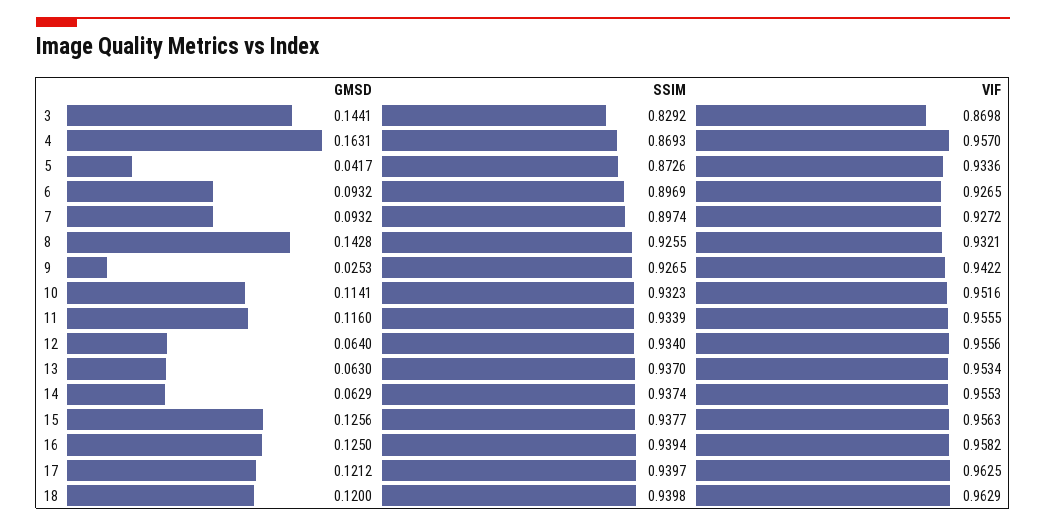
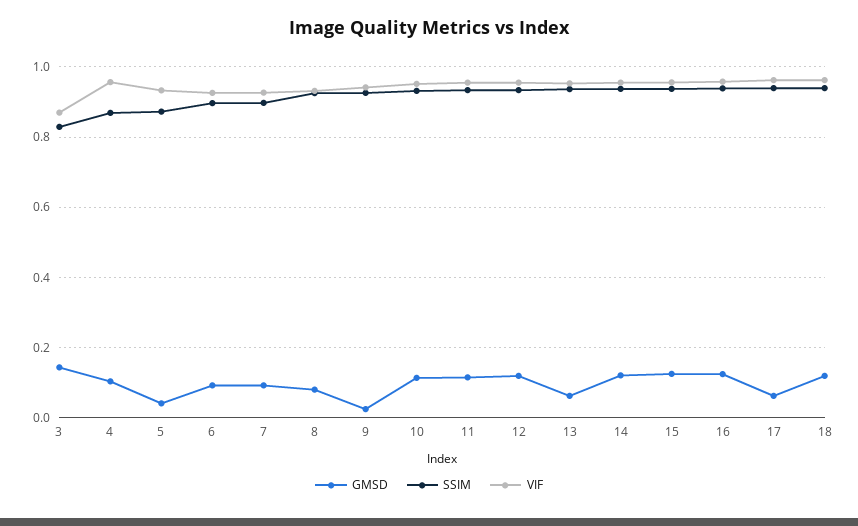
  {
    "GMSD": {
      "3": 0.1441,
-     "4": 0.1631,
+     "4": 0.1,
      "5": 0.0417,
      "6": 0.0932,
      "7": 0.0932,
-     "8": 0.1428,
+     "8": 0.08,
      "9": 0.0253,
      "10": 0.1141,
      "11": 0.116,
-     "12": 0.064,
+     "12": 0.12,
      "13": 0.063,
-     "14": 0.0629,
+     "14": 0.12,
      "15": 0.1256,
      "16": 0.125,
-     "17": 0.1212,
+     "17": 0.06,
      "18": 0.12
    },
    "SSIM": {
      "3": 0.8292,
      "4": 0.8693,
      "5": 0.8726,
      "6": 0.8969,
      "7": 0.8974,
      "8": 0.9255,
      "9": 0.9265,
      "10": 0.9323,
      "11": 0.9339,
      "12": 0.934,
      "13": 0.937,
      "14": 0.9374,
      "15": 0.9377,
      "16": 0.9394,
      "17": 0.9397,
      "18": 0.9398
    },
    "VIF": {
      "3": 0.8698,
      "4": 0.957,
      "5": 0.9336,
      "6": 0.9265,
      "7": 0.9272,
      "8": 0.9321,
      "9": 0.9422,
      "10": 0.9516,
      "11": 0.9555,
      "12": 0.9556,
      "13": 0.9534,
      "14": 0.9553,
      "15": 0.9563,
      "16": 0.9582,
      "17": 0.9625,
      "18": 0.9629
    }
  }

